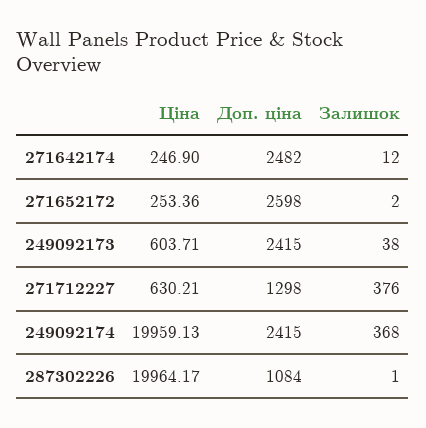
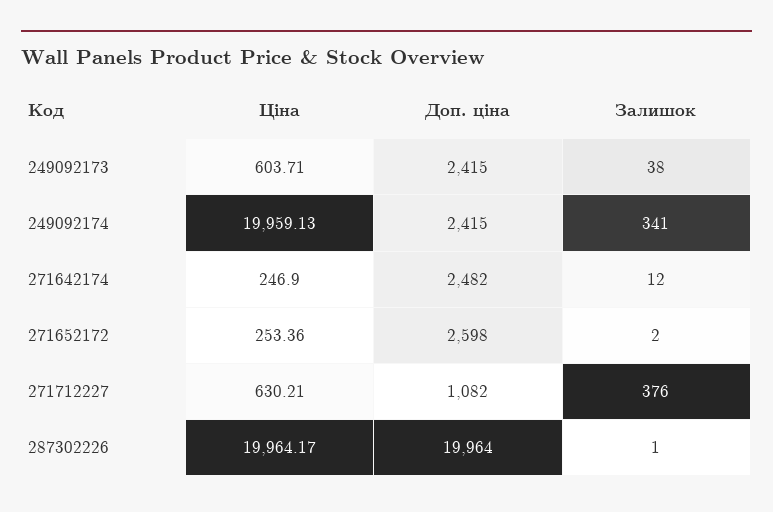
  {
    "Ціна": {
      "271642174": 246.9,
      "271652172": 253.36,
      "249092173": 603.71,
      "271712227": 630.21,
      "249092174": 19959.13,
      "287302226": 19964.17
    },
    "Доп. ціна": {
      "271642174": 2482,
      "271652172": 2598,
      "249092173": 2415,
-     "271712227": 1298,
+     "271712227": 1082,
      "249092174": 2415,
-     "287302226": 1084
+     "287302226": 19964
    },
    "Залишок": {
      "271642174": 12,
      "271652172": 2,
      "249092173": 38,
      "271712227": 376,
-     "249092174": 368,
+     "249092174": 341,
      "287302226": 1
    }
  }

